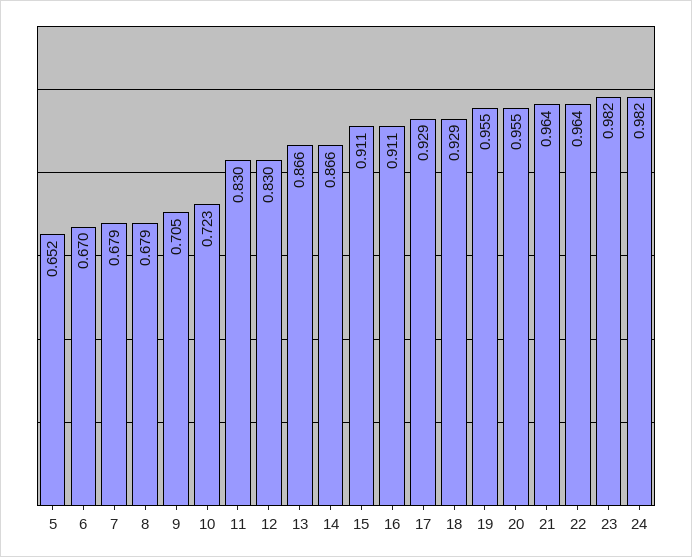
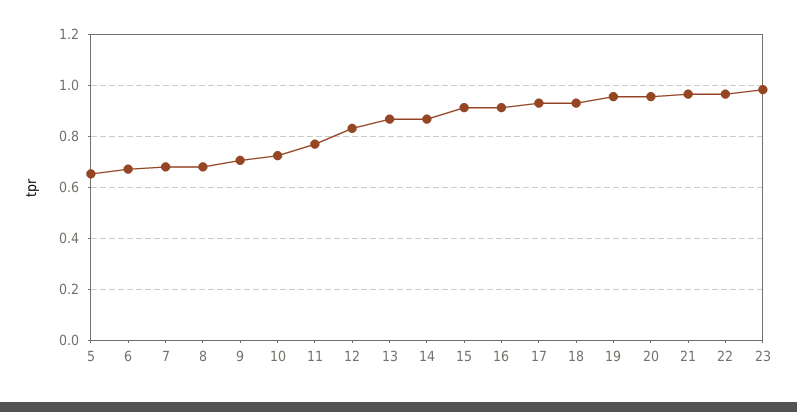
  {
    "5": 0.652,
    "6": 0.67,
    "7": 0.679,
    "8": 0.679,
    "9": 0.705,
    "10": 0.723,
-   "11": 0.83,
+   "11": 0.775,
    "12": 0.83,
    "13": 0.866,
    "14": 0.866,
    "15": 0.911,
    "16": 0.911,
    "17": 0.929,
    "18": 0.929,
    "19": 0.955,
    "20": 0.955,
    "21": 0.964,
    "22": 0.964,
-   "23": 0.982,
+   "23": 0.982
-   "24": 0.982
  }

